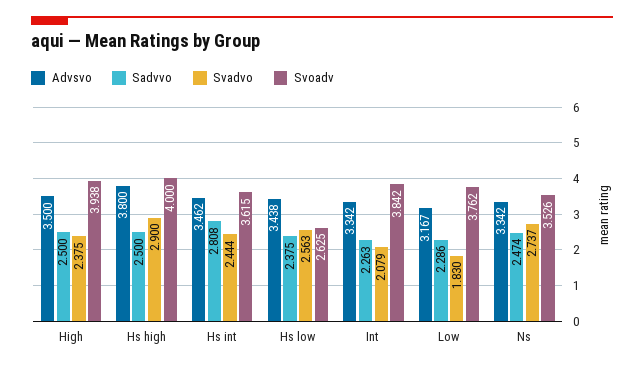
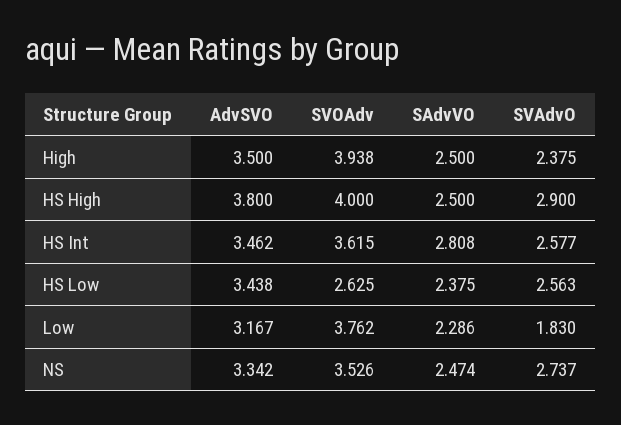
  {
    "Advsvo": {
      "High": 3.5,
      "Hs high": 3.8,
      "Hs int": 3.462,
      "Hs low": 3.438,
-     "Int": 3.342,
      "Low": 3.167,
      "Ns": 3.342
    },
    "Sadvvo": {
      "High": 2.5,
      "Hs high": 2.5,
      "Hs int": 2.808,
      "Hs low": 2.375,
-     "Int": 2.263,
      "Low": 2.286,
      "Ns": 2.474
    },
    "Svadvo": {
      "High": 2.375,
      "Hs high": 2.9,
-     "Hs int": 2.444,
+     "Hs int": 2.577,
      "Hs low": 2.563,
-     "Int": 2.079,
      "Low": 1.83,
      "Ns": 2.737
    },
    "Svoadv": {
      "High": 3.938,
      "Hs high": 4,
      "Hs int": 3.615,
      "Hs low": 2.625,
-     "Int": 3.842,
      "Low": 3.762,
      "Ns": 3.526
    }
  }

